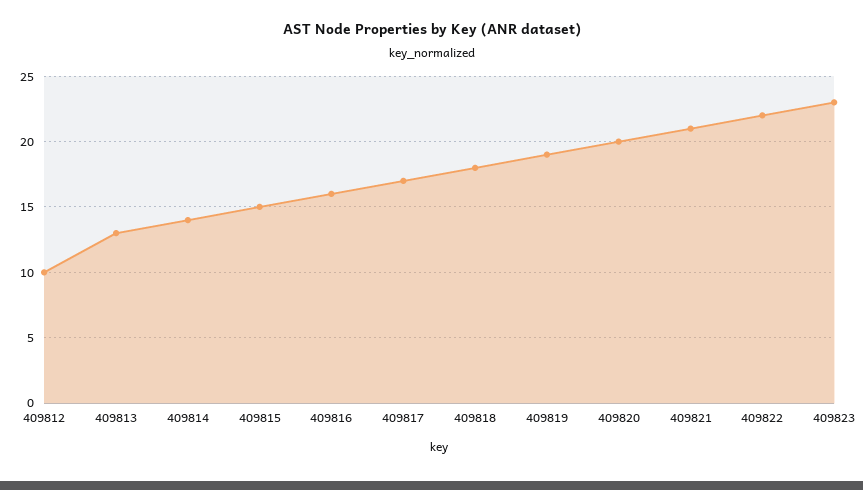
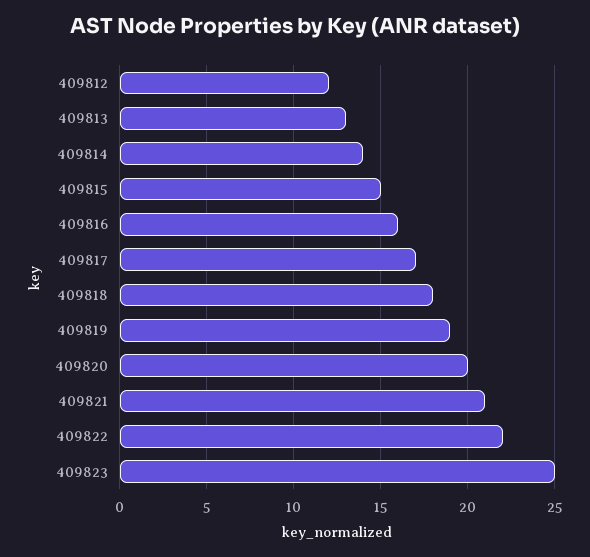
  {
-   "409812": 10,
+   "409812": 12,
    "409813": 13,
    "409814": 14,
    "409815": 15,
    "409816": 16,
    "409817": 17,
    "409818": 18,
    "409819": 19,
    "409820": 20,
    "409821": 21,
    "409822": 22,
-   "409823": 23
+   "409823": 25
  }

